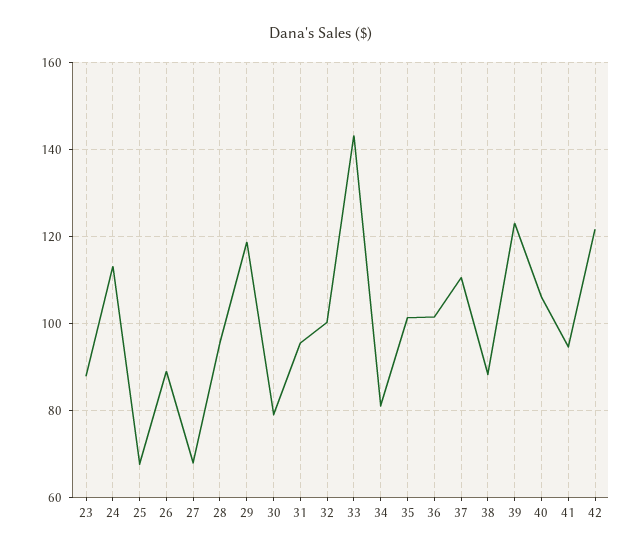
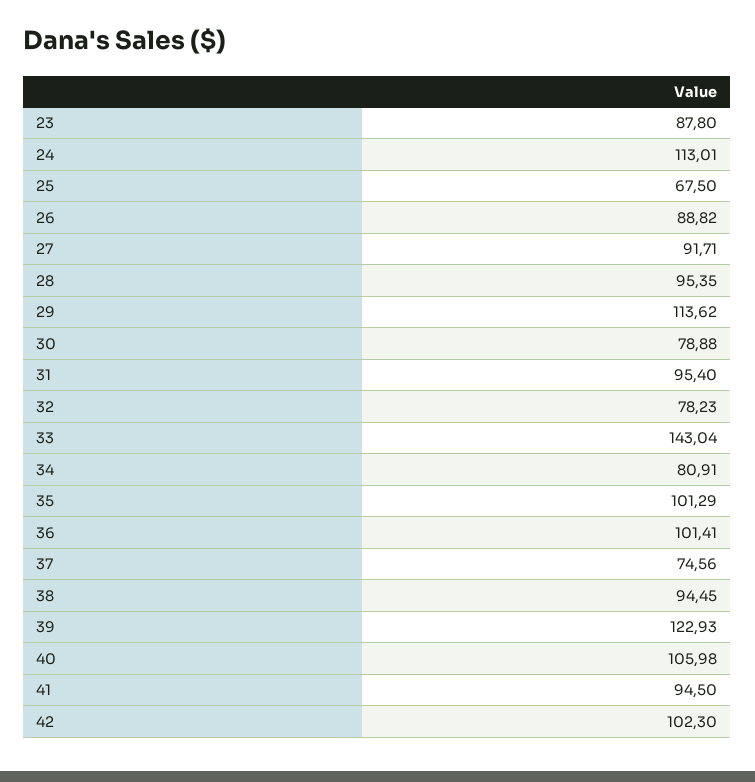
  {
    "23": 87.8,
    "24": 113.01,
    "25": 67.5,
    "26": 88.82,
-   "27": 68,
+   "27": 91.71,
    "28": 95.35,
-   "29": 118,
+   "29": 113.62,
    "30": 78.88,
    "31": 95.4,
-   "32": 100,
+   "32": 78.23,
    "33": 143.04,
    "34": 80.91,
    "35": 101.29,
    "36": 101.41,
-   "37": 110,
+   "37": 74.56,
-   "38": 88,
+   "38": 94.45,
    "39": 122.93,
    "40": 105.98,
    "41": 94.5,
-   "42": 122
+   "42": 102.3
  }

